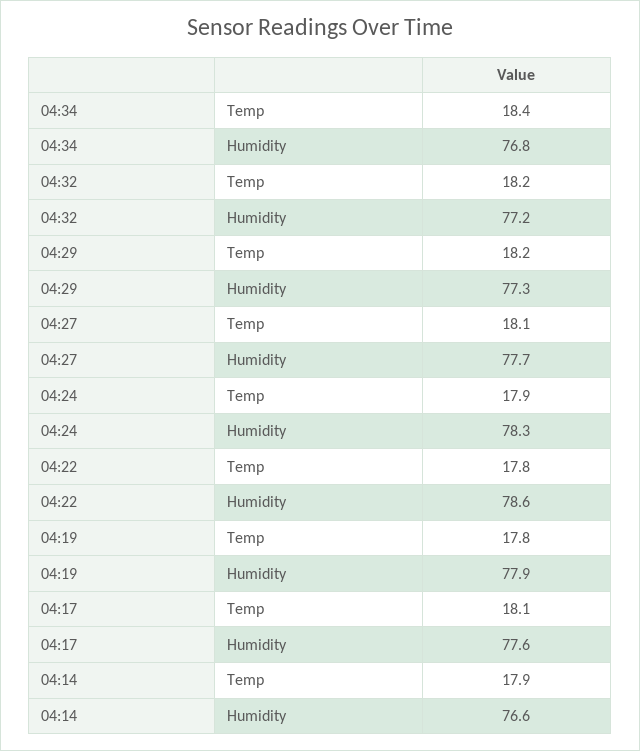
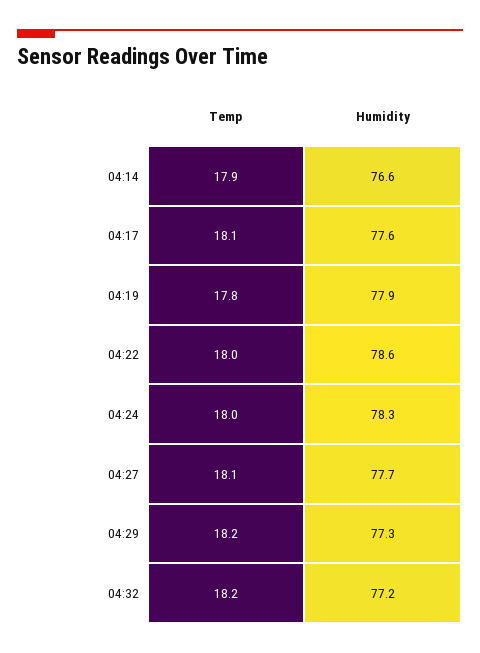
  {
-   "04:34": {
-     "Temp": 18.4,
-     "Humidity": 76.8
-   },
    "04:32": {
      "Temp": 18.2,
      "Humidity": 77.2
    },
    "04:29": {
      "Temp": 18.2,
      "Humidity": 77.3
    },
    "04:27": {
      "Temp": 18.1,
      "Humidity": 77.7
    },
    "04:24": {
-     "Temp": 17.9,
+     "Temp": 18,
      "Humidity": 78.3
    },
    "04:22": {
-     "Temp": 17.8,
+     "Temp": 18,
      "Humidity": 78.6
    },
    "04:19": {
      "Temp": 17.8,
      "Humidity": 77.9
    },
    "04:17": {
      "Temp": 18.1,
      "Humidity": 77.6
    },
    "04:14": {
      "Temp": 17.9,
      "Humidity": 76.6
    }
  }

